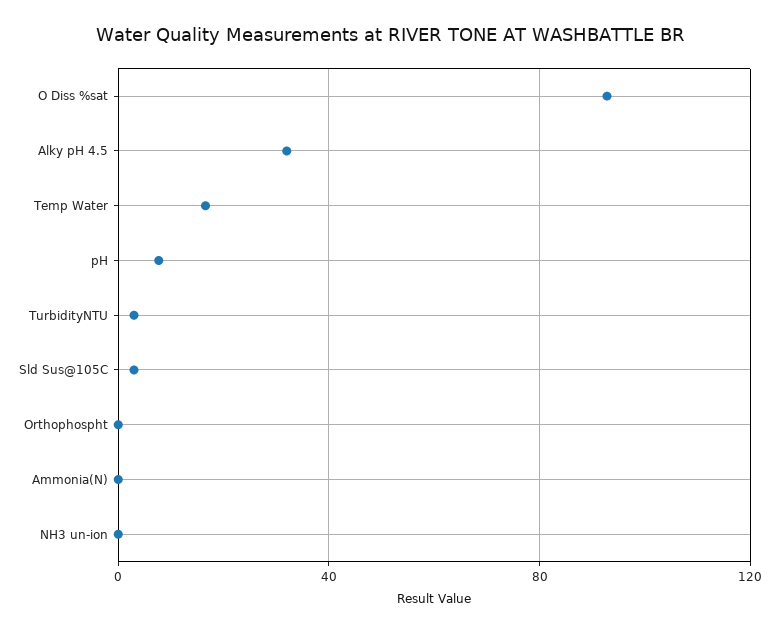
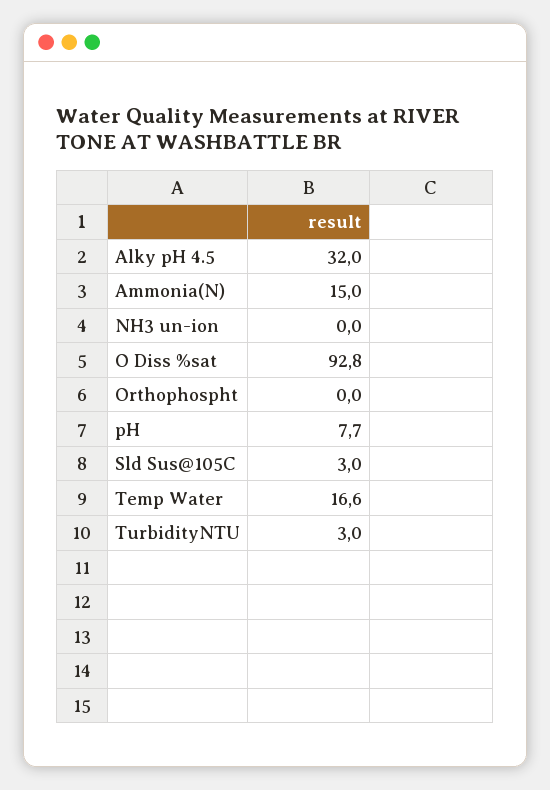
  {
    "O Diss %sat": 92.8,
    "Alky pH 4.5": 32,
    "Temp Water": 16.6,
    "pH": 7.7,
    "TurbidityNTU": 3,
    "Sld Sus@105C": 3,
    "Orthophospht": 0,
-   "Ammonia(N)": 0,
+   "Ammonia(N)": 15,
    "NH3 un-ion": 0
  }

